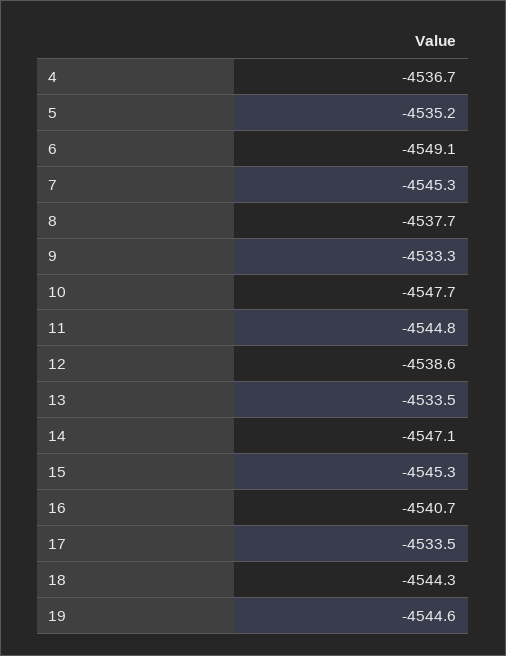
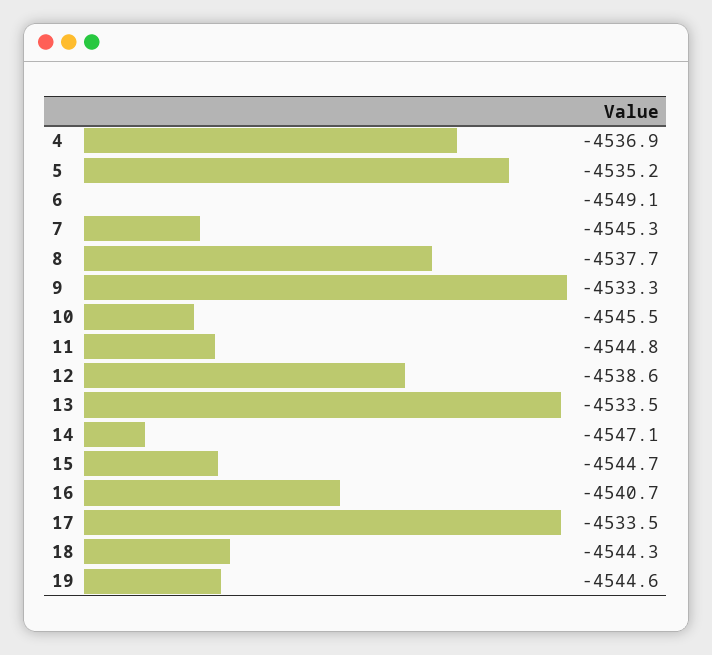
  {
-   "4": -4536.7,
+   "4": -4536.9,
    "5": -4535.2,
    "6": -4549.1,
    "7": -4545.3,
    "8": -4537.7,
    "9": -4533.3,
-   "10": -4547.7,
+   "10": -4545.5,
    "11": -4544.8,
    "12": -4538.6,
    "13": -4533.5,
    "14": -4547.1,
-   "15": -4545.3,
+   "15": -4544.7,
    "16": -4540.7,
    "17": -4533.5,
    "18": -4544.3,
    "19": -4544.6
  }

